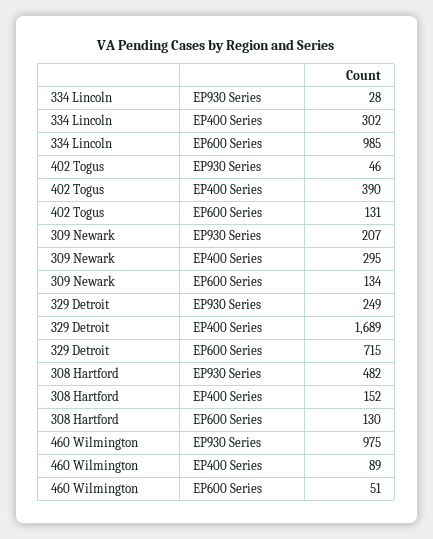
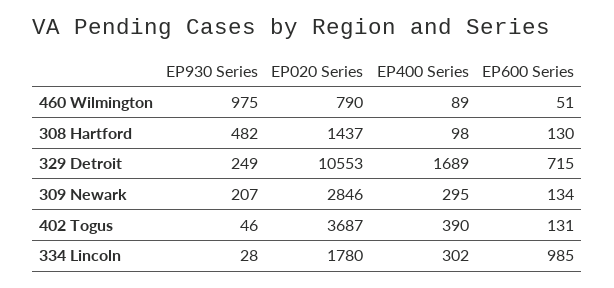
  {
    "334 Lincoln": {
      "EP930 Series": 28,
      "EP400 Series": 302,
-     "EP600 Series": 985
+     "EP600 Series": 985,
+     "EP020 Series": 1780
    },
    "402 Togus": {
      "EP930 Series": 46,
      "EP400 Series": 390,
-     "EP600 Series": 131
+     "EP600 Series": 131,
+     "EP020 Series": 3687
    },
    "309 Newark": {
      "EP930 Series": 207,
      "EP400 Series": 295,
-     "EP600 Series": 134
+     "EP600 Series": 134,
+     "EP020 Series": 2846
    },
    "329 Detroit": {
      "EP930 Series": 249,
      "EP400 Series": 1689,
-     "EP600 Series": 715
+     "EP600 Series": 715,
+     "EP020 Series": 10553
    },
    "308 Hartford": {
      "EP930 Series": 482,
-     "EP400 Series": 152,
+     "EP400 Series": 98,
-     "EP600 Series": 130
+     "EP600 Series": 130,
+     "EP020 Series": 1437
    },
    "460 Wilmington": {
      "EP930 Series": 975,
      "EP400 Series": 89,
-     "EP600 Series": 51
+     "EP600 Series": 51,
+     "EP020 Series": 790
    }
  }

